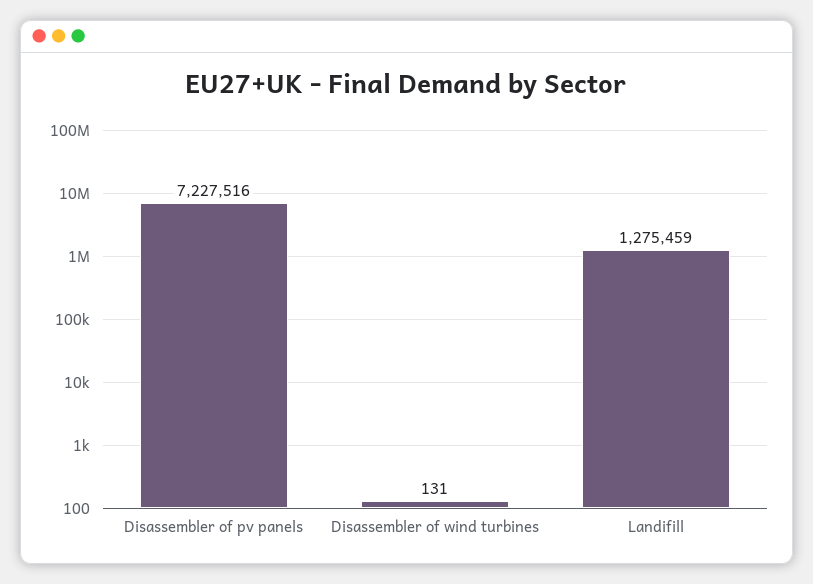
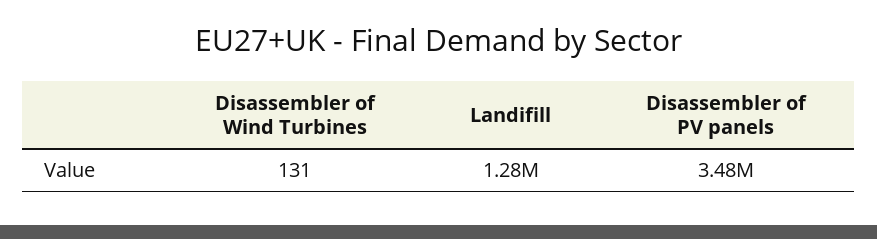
  {
-   "Disassembler of pv panels": 7227516,
+   "Disassembler of pv panels": 3480000,
    "Disassembler of wind turbines": 131,
    "Landifill": 1275459
  }

